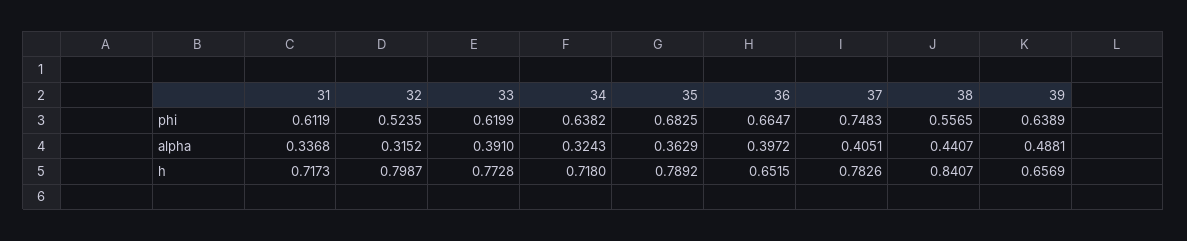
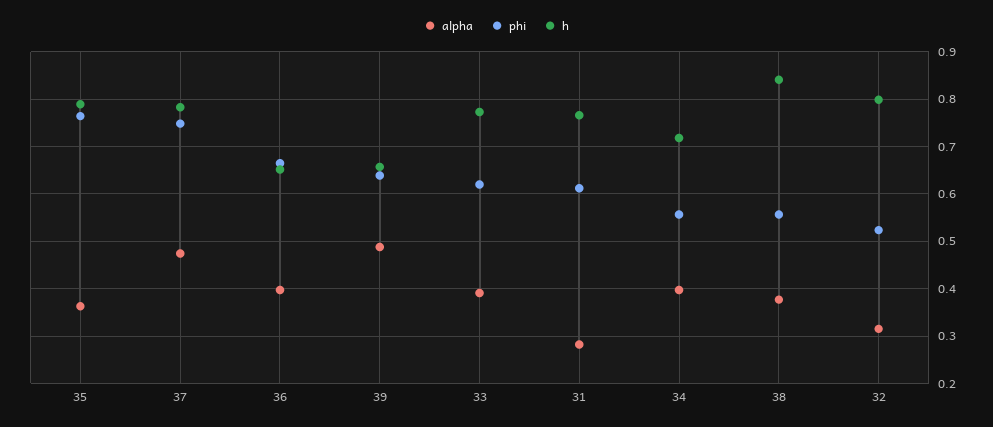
  {
    "phi": {
      "31": 0.6119,
      "32": 0.5235,
      "33": 0.6199,
-     "34": 0.6382,
+     "34": 0.56,
-     "35": 0.6825,
+     "35": 0.76,
      "36": 0.6647,
      "37": 0.7483,
      "38": 0.5565,
      "39": 0.6389
    },
    "alpha": {
-     "31": 0.3368,
+     "31": 0.28,
      "32": 0.3152,
      "33": 0.391,
-     "34": 0.3243,
+     "34": 0.4,
      "35": 0.3629,
      "36": 0.3972,
-     "37": 0.4051,
+     "37": 0.48,
-     "38": 0.4407,
+     "38": 0.38,
      "39": 0.4881
    },
    "h": {
-     "31": 0.7173,
+     "31": 0.76,
      "32": 0.7987,
      "33": 0.7728,
      "34": 0.718,
      "35": 0.7892,
      "36": 0.6515,
      "37": 0.7826,
      "38": 0.8407,
      "39": 0.6569
    }
  }

